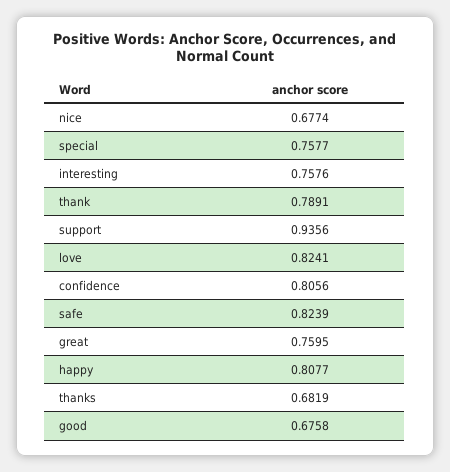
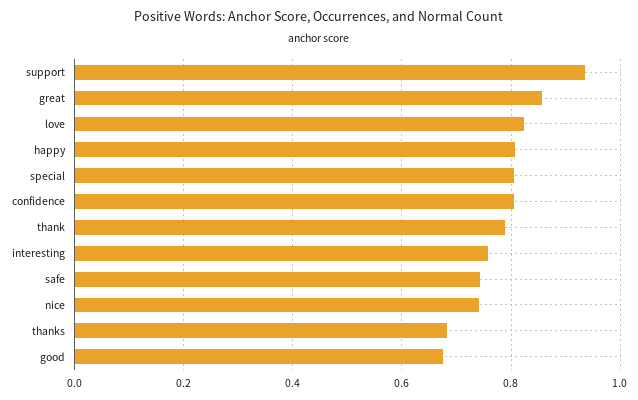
  {
-   "nice": 0.6774,
+   "nice": 0.74,
-   "special": 0.7577,
+   "special": 0.8,
    "interesting": 0.7576,
    "thank": 0.7891,
    "support": 0.9356,
    "love": 0.8241,
    "confidence": 0.8056,
-   "safe": 0.8239,
+   "safe": 0.74,
-   "great": 0.7595,
+   "great": 0.86,
    "happy": 0.8077,
    "thanks": 0.6819,
    "good": 0.6758
  }

